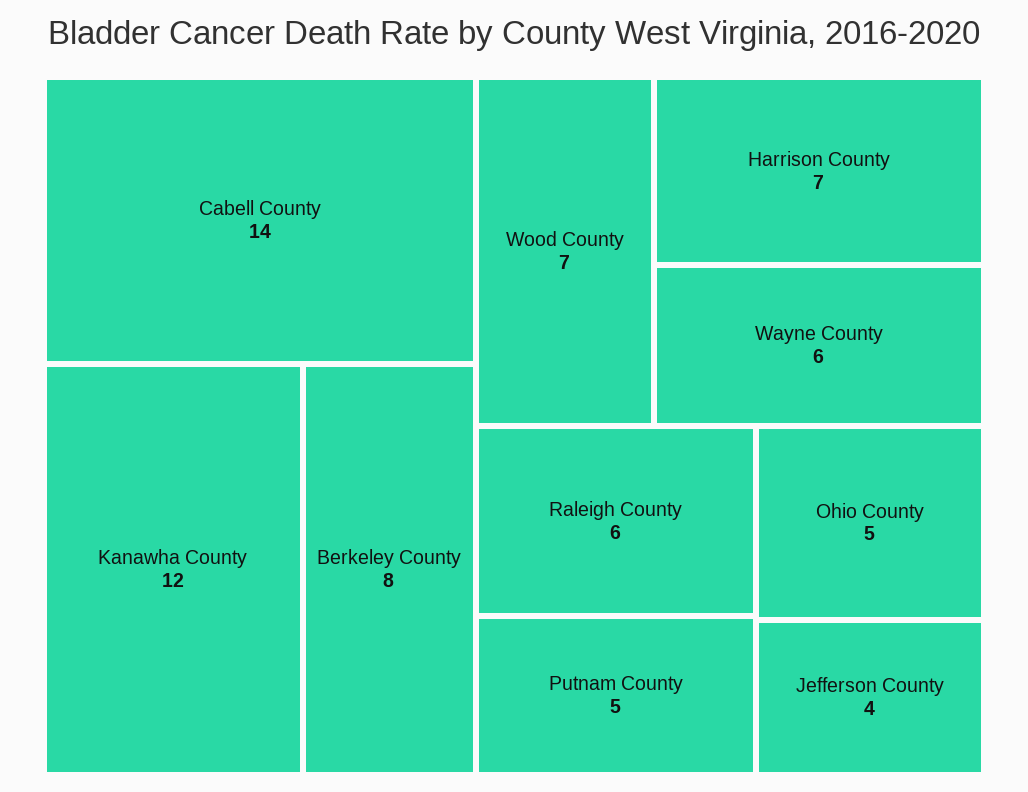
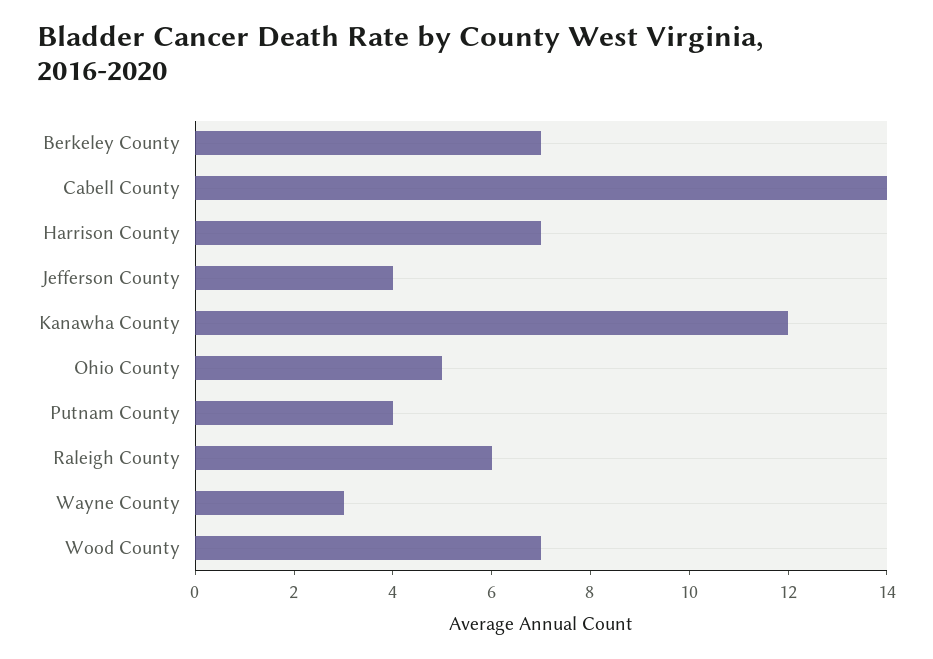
  {
    "Cabell County": 14,
    "Kanawha County": 12,
-   "Berkeley County": 8,
+   "Berkeley County": 7,
    "Wood County": 7,
    "Harrison County": 7,
-   "Wayne County": 6,
+   "Wayne County": 3,
    "Raleigh County": 6,
-   "Putnam County": 5,
+   "Putnam County": 4,
    "Ohio County": 5,
    "Jefferson County": 4
  }

